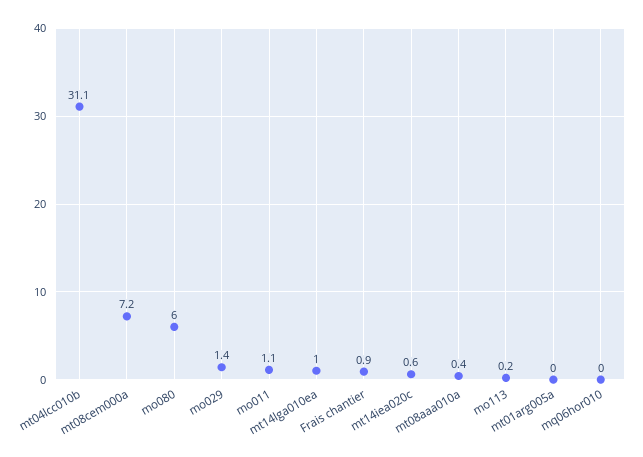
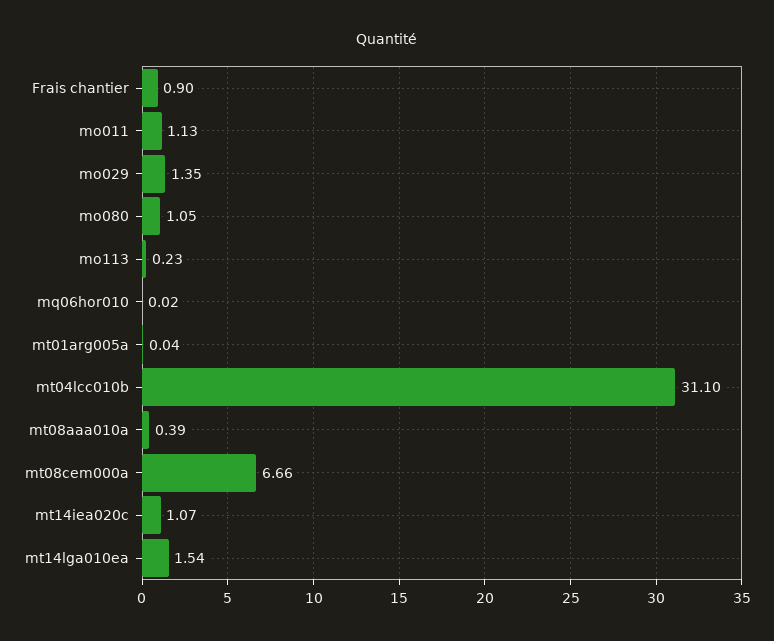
  {
    "mt04lcc010b": 31.1,
-   "mt08cem000a": 7.2,
+   "mt08cem000a": 6.66,
-   "mo080": 6,
+   "mo080": 1.05,
    "mo029": 1.35,
    "mo011": 1.13,
-   "mt14lga010ea": 1,
+   "mt14lga010ea": 1.54,
    "Frais chantier": 0.9,
-   "mt14iea020c": 0.6,
+   "mt14iea020c": 1.07,
    "mt08aaa010a": 0.39,
    "mo113": 0.23,
    "mt01arg005a": 0.04,
    "mq06hor010": 0.02
  }

